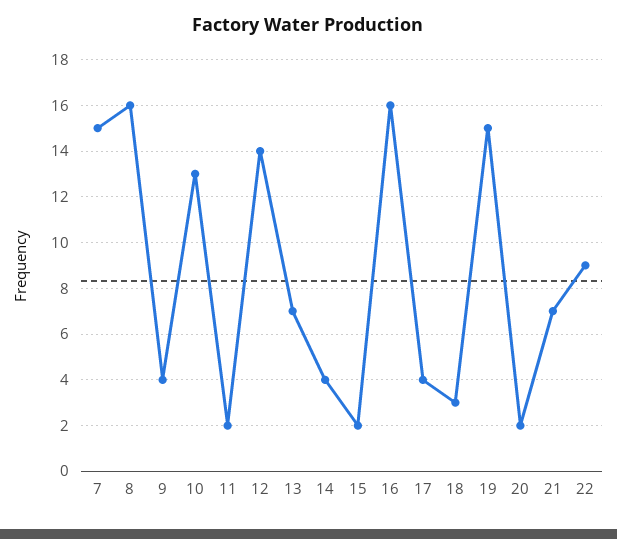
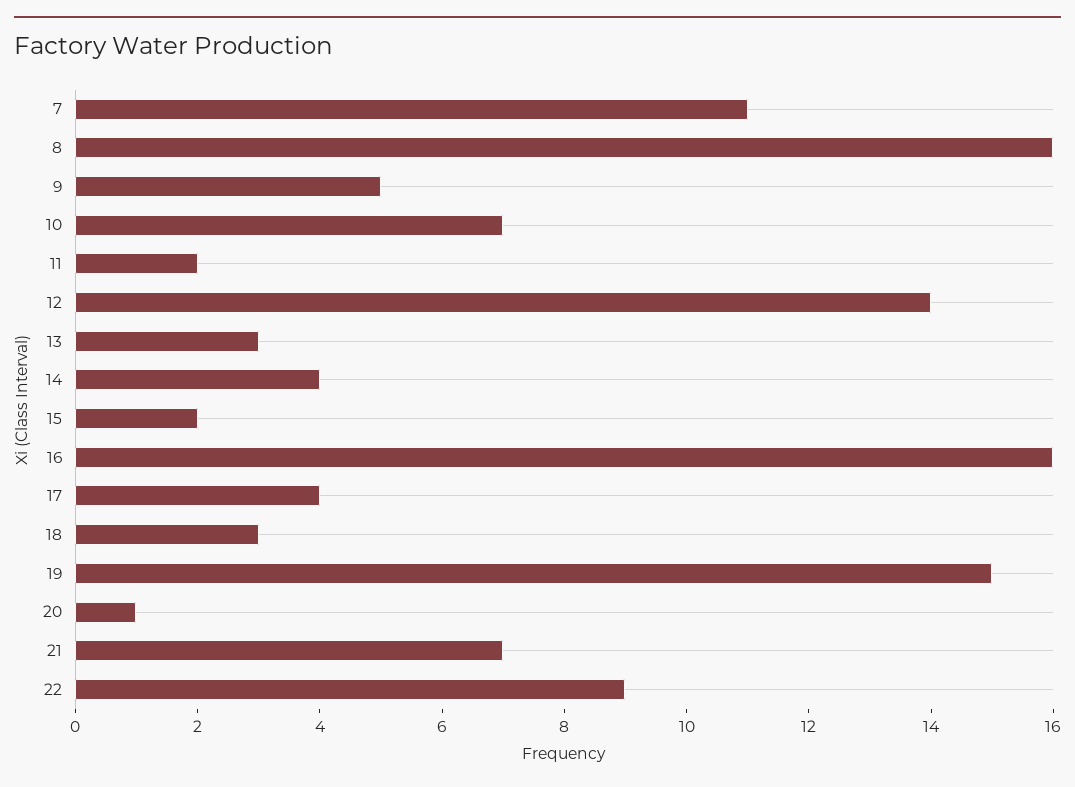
  {
-   "7": 15,
+   "7": 11,
    "8": 16,
-   "9": 4,
+   "9": 5,
-   "10": 13,
+   "10": 7,
    "11": 2,
    "12": 14,
-   "13": 7,
+   "13": 3,
    "14": 4,
    "15": 2,
    "16": 16,
    "17": 4,
    "18": 3,
    "19": 15,
-   "20": 2,
+   "20": 1,
    "21": 7,
    "22": 9
  }

